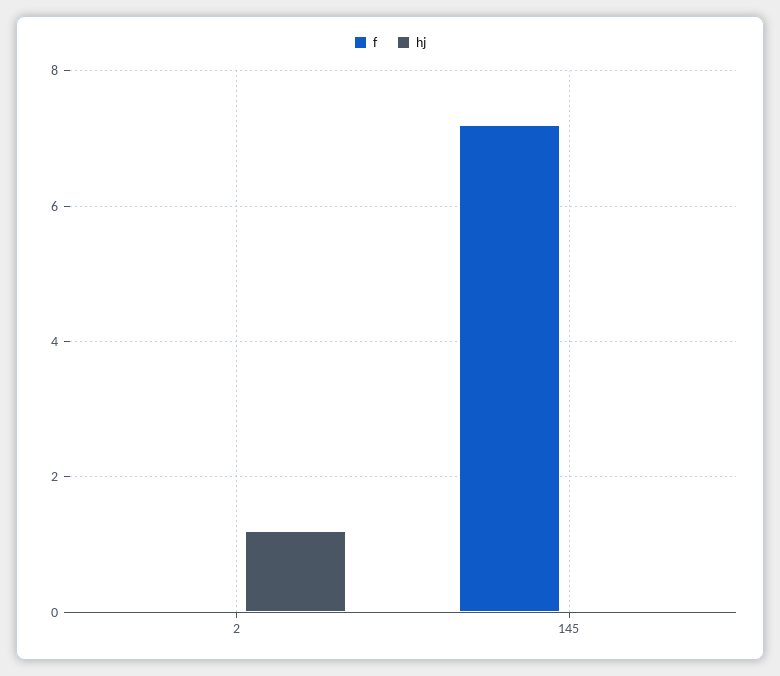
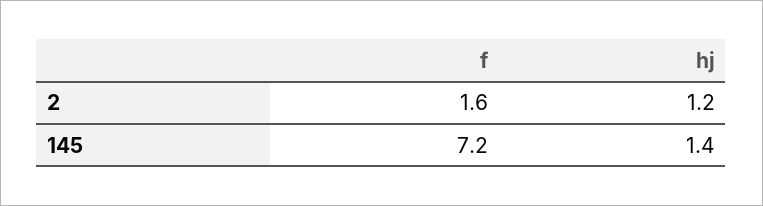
  {
    "f": {
-     "2": 0,
+     "2": 1.6,
      "145": 7.2
    },
    "hj": {
      "2": 1.2,
-     "145": 0
+     "145": 1.4
    }
  }

